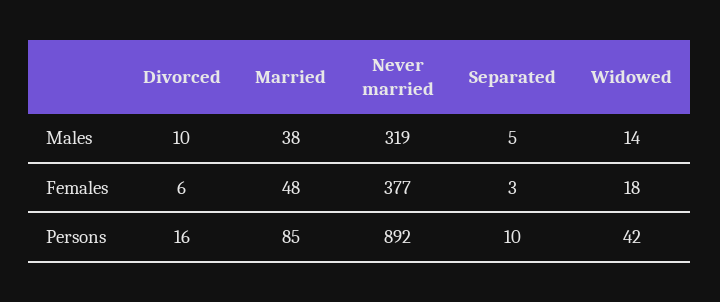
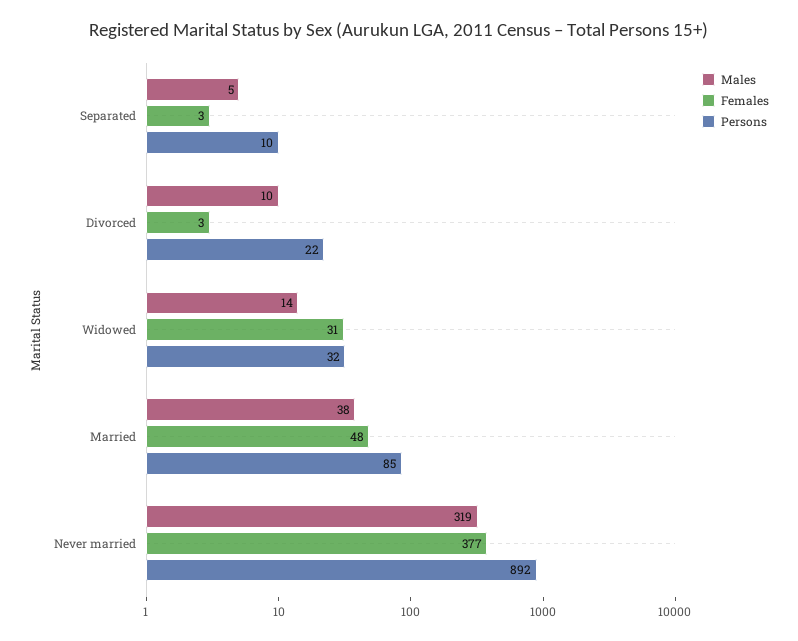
  {
    "Males": {
      "Divorced": 10,
      "Married": 38,
      "Never married": 319,
      "Separated": 5,
      "Widowed": 14
    },
    "Females": {
-     "Divorced": 6,
+     "Divorced": 3,
      "Married": 48,
      "Never married": 377,
      "Separated": 3,
-     "Widowed": 18
+     "Widowed": 31
    },
    "Persons": {
-     "Divorced": 16,
+     "Divorced": 22,
      "Married": 85,
      "Never married": 892,
      "Separated": 10,
-     "Widowed": 42
+     "Widowed": 32
    }
  }

